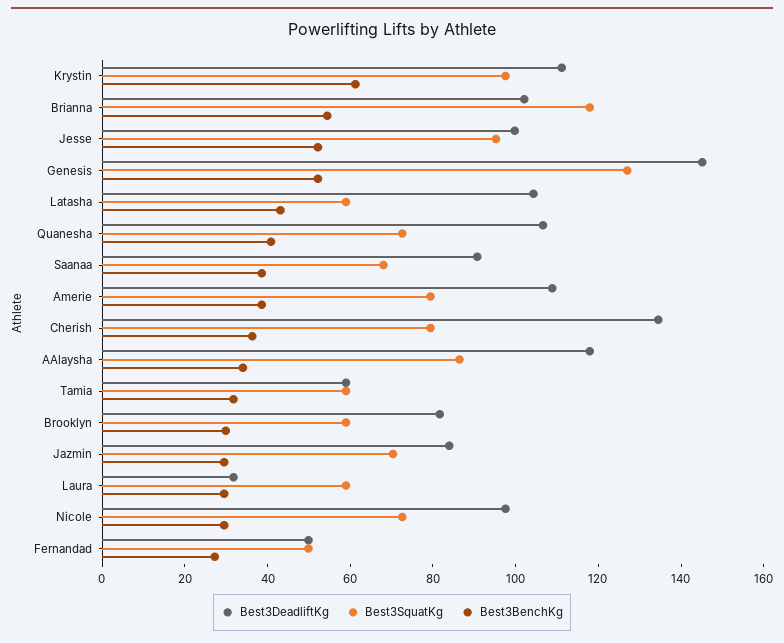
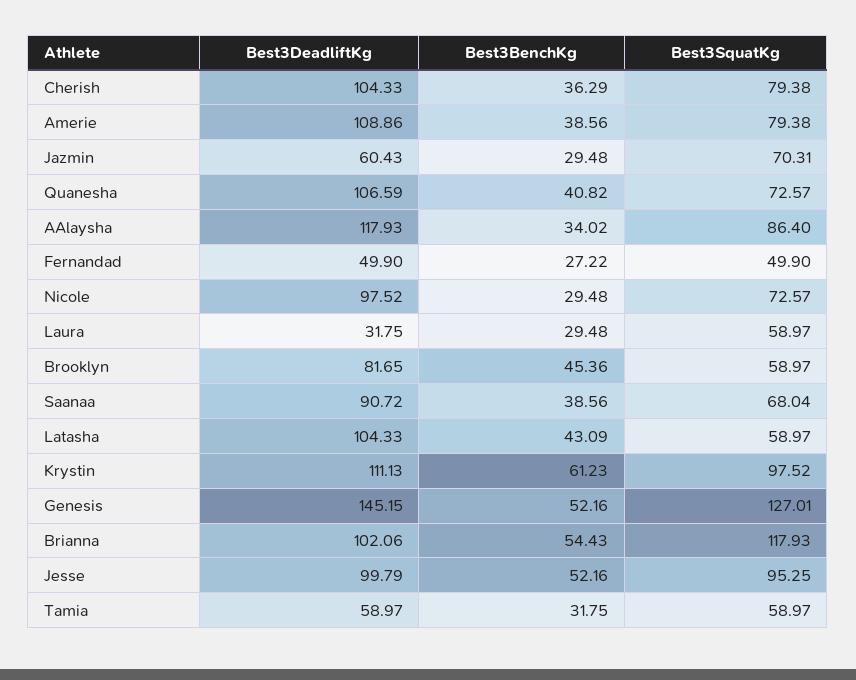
  {
    "Best3DeadliftKg": {
      "Krystin": 111.13,
      "Brianna": 102.06,
      "Jesse": 99.79,
      "Genesis": 145.15,
      "Latasha": 104.33,
      "Quanesha": 106.59,
      "Saanaa": 90.72,
      "Amerie": 108.86,
-     "Cherish": 135,
+     "Cherish": 104.33,
      "AAlaysha": 117.93,
      "Tamia": 58.97,
      "Brooklyn": 81.65,
-     "Jazmin": 85,
+     "Jazmin": 60.43,
      "Laura": 31.75,
      "Nicole": 97.52,
      "Fernandad": 49.9
    },
    "Best3SquatKg": {
      "Krystin": 97.52,
      "Brianna": 117.93,
      "Jesse": 95.25,
      "Genesis": 127.01,
      "Latasha": 58.97,
      "Quanesha": 72.57,
      "Saanaa": 68.04,
      "Amerie": 79.38,
      "Cherish": 79.38,
      "AAlaysha": 86.4,
      "Tamia": 58.97,
      "Brooklyn": 58.97,
      "Jazmin": 70.31,
      "Laura": 58.97,
      "Nicole": 72.57,
      "Fernandad": 49.9
    },
    "Best3BenchKg": {
      "Krystin": 61.23,
      "Brianna": 54.43,
      "Jesse": 52.16,
      "Genesis": 52.16,
      "Latasha": 43.09,
      "Quanesha": 40.82,
      "Saanaa": 38.56,
      "Amerie": 38.56,
      "Cherish": 36.29,
      "AAlaysha": 34.02,
      "Tamia": 31.75,
-     "Brooklyn": 30,
+     "Brooklyn": 45.36,
      "Jazmin": 29.48,
      "Laura": 29.48,
      "Nicole": 29.48,
      "Fernandad": 27.22
    }
  }

